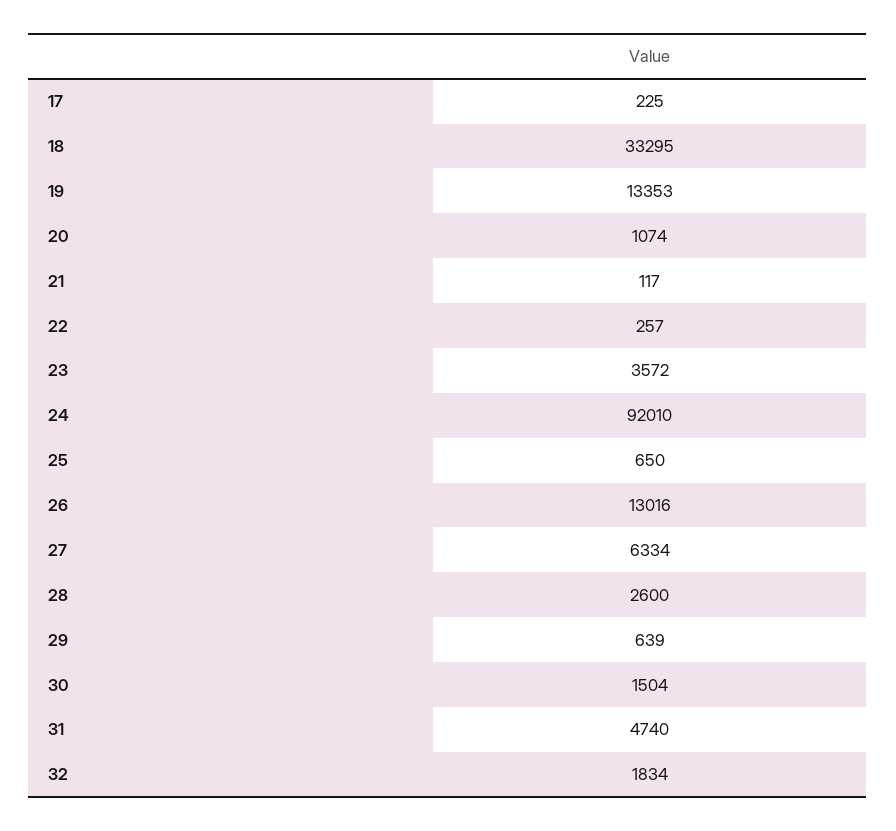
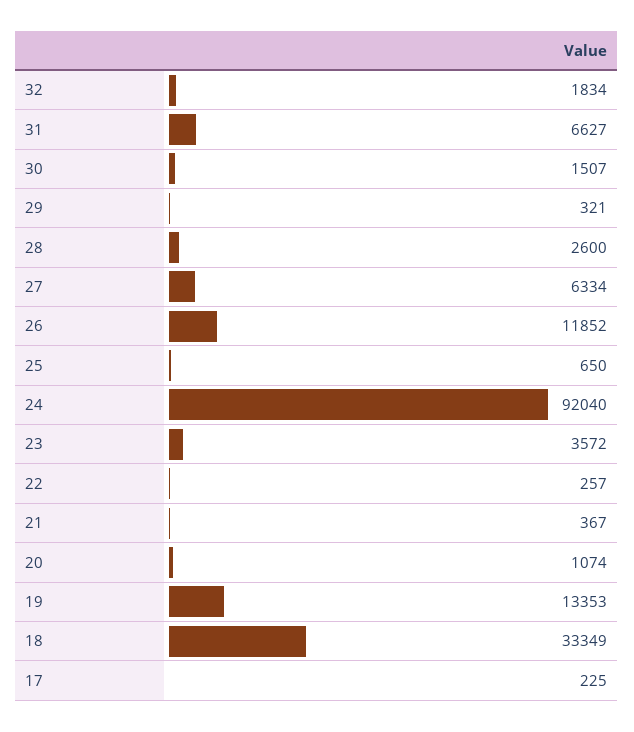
  {
    "17": 225,
-   "18": 33295,
+   "18": 33349,
    "19": 13353,
    "20": 1074,
-   "21": 117,
+   "21": 367,
    "22": 257,
    "23": 3572,
-   "24": 92010,
+   "24": 92040,
    "25": 650,
-   "26": 13016,
+   "26": 11852,
    "27": 6334,
    "28": 2600,
-   "29": 639,
+   "29": 321,
-   "30": 1504,
+   "30": 1507,
-   "31": 4740,
+   "31": 6627,
    "32": 1834
  }

